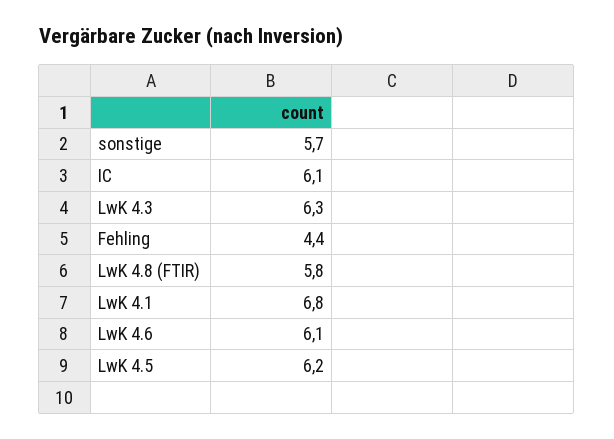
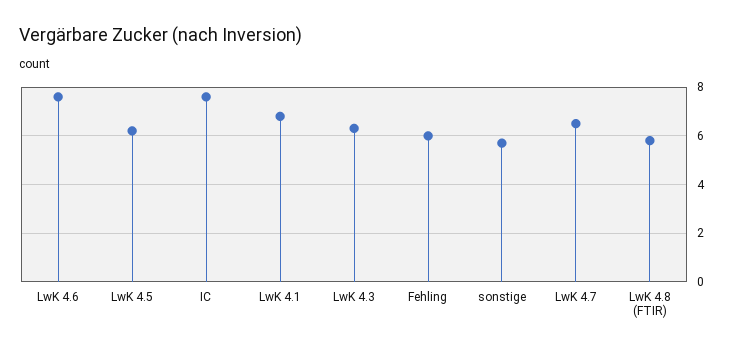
  {
    "sonstige": 5.7,
-   "IC": 6.1,
+   "IC": 7.5,
    "LwK 4.3": 6.3,
-   "Fehling": 4.4,
+   "Fehling": 6,
    "LwK 4.8 (FTIR)": 5.8,
    "LwK 4.1": 6.8,
-   "LwK 4.6": 6.1,
+   "LwK 4.6": 7.5,
-   "LwK 4.5": 6.2
+   "LwK 4.5": 6.2,
+   "LwK 4.7": 6.5
  }

